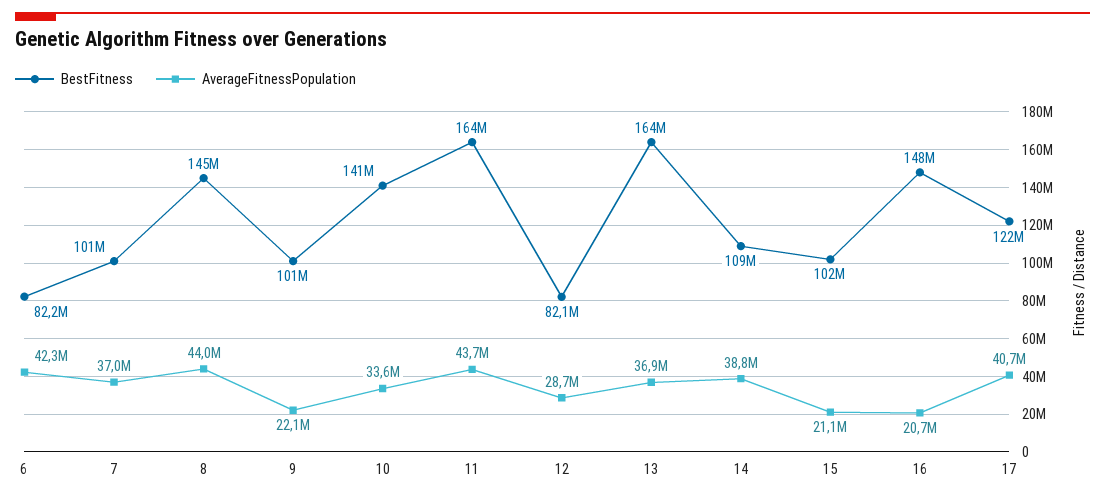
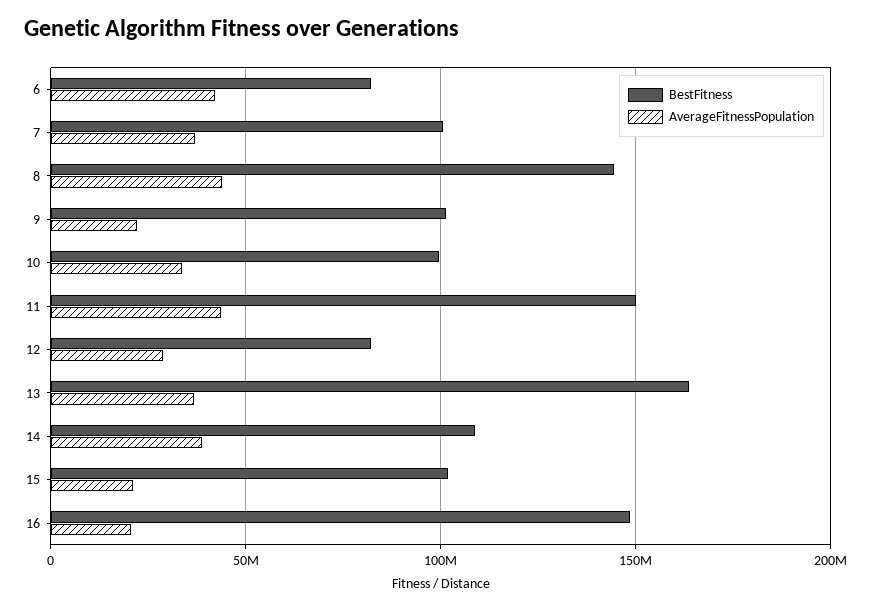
  {
    "BestFitness": {
      "6": 82200000,
      "7": 101000000,
      "8": 145000000,
      "9": 101000000,
-     "10": 141000000,
+     "10": 100000000,
-     "11": 164000000,
+     "11": 150000000,
      "12": 82100000,
      "13": 164000000,
      "14": 109000000,
      "15": 102000000,
-     "16": 148000000,
+     "16": 148000000
-     "17": 122000000
    },
    "AverageFitnessPopulation": {
      "6": 42300000,
      "7": 37000000,
      "8": 44000000,
      "9": 22100000,
      "10": 33600000,
      "11": 43700000,
      "12": 28700000,
      "13": 36900000,
      "14": 38800000,
      "15": 21100000,
-     "16": 20700000,
+     "16": 20700000
-     "17": 40700000
    }
  }

